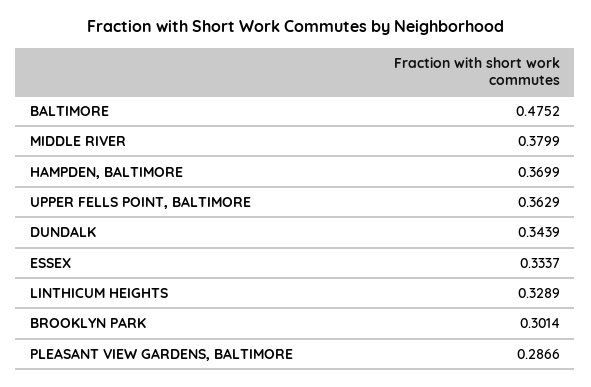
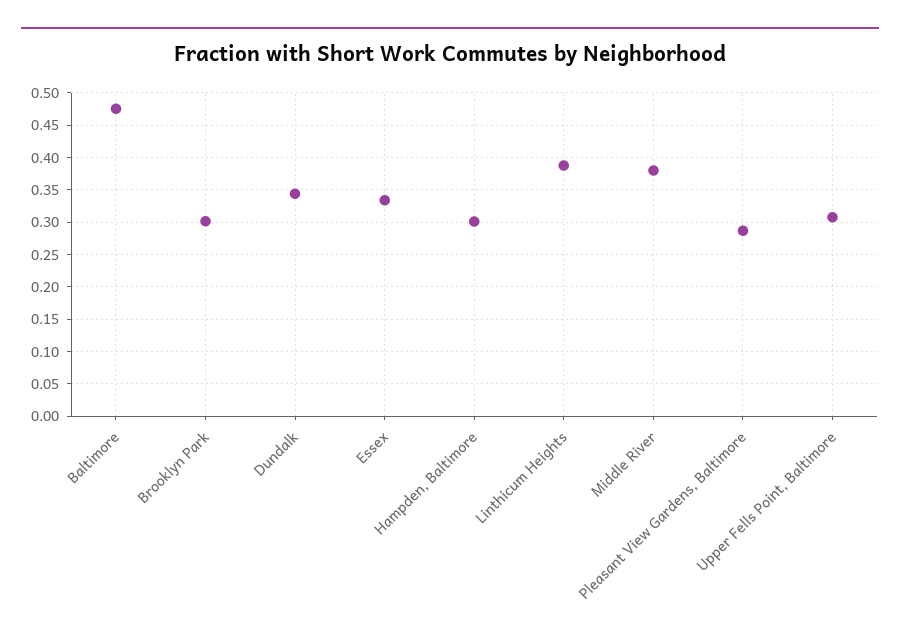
  {
    "BALTIMORE": 0.4752,
    "MIDDLE RIVER": 0.3799,
-   "HAMPDEN, BALTIMORE": 0.3699,
+   "HAMPDEN, BALTIMORE": 0.3,
-   "UPPER FELLS POINT, BALTIMORE": 0.3629,
+   "UPPER FELLS POINT, BALTIMORE": 0.31,
    "DUNDALK": 0.3439,
    "ESSEX": 0.3337,
-   "LINTHICUM HEIGHTS": 0.3289,
+   "LINTHICUM HEIGHTS": 0.39,
    "BROOKLYN PARK": 0.3014,
    "PLEASANT VIEW GARDENS, BALTIMORE": 0.2866
  }

